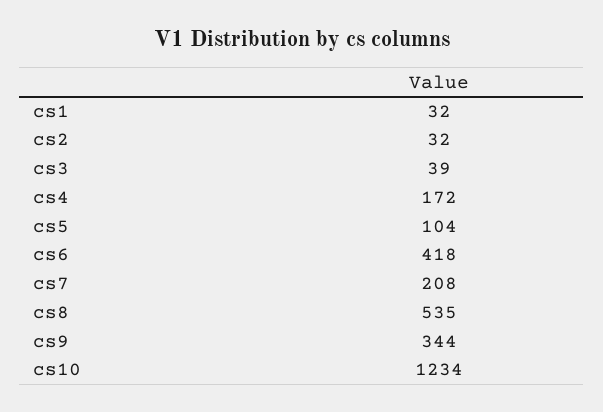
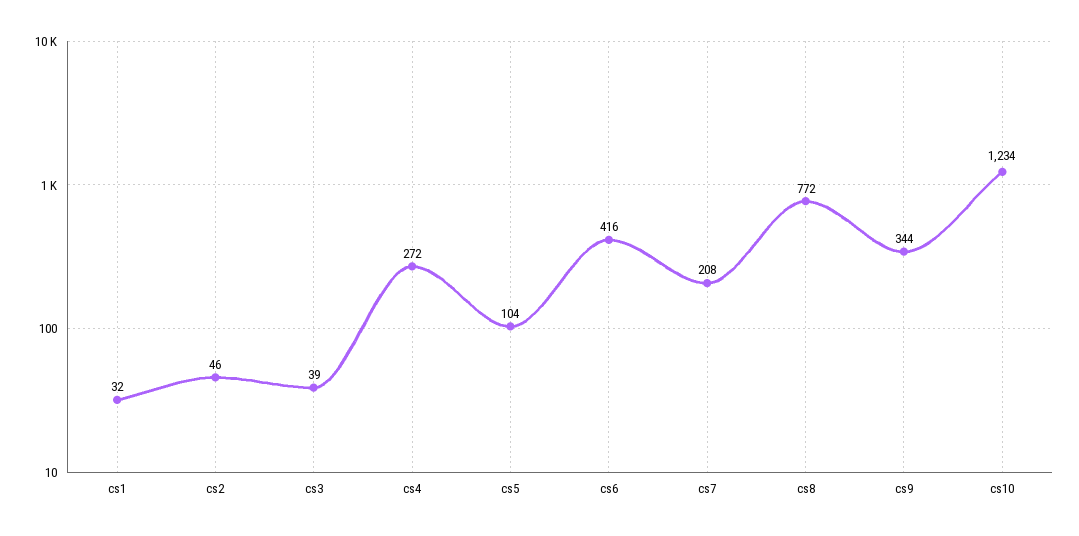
  {
    "cs1": 32,
-   "cs2": 32,
+   "cs2": 46,
    "cs3": 39,
-   "cs4": 172,
+   "cs4": 272,
    "cs5": 104,
-   "cs6": 418,
+   "cs6": 416,
    "cs7": 208,
-   "cs8": 535,
+   "cs8": 772,
    "cs9": 344,
    "cs10": 1234
  }

